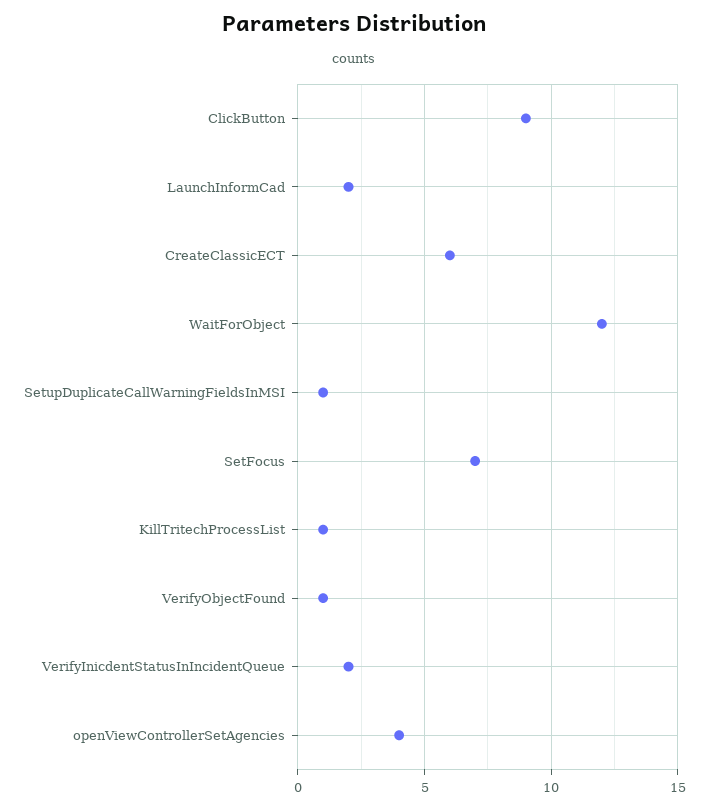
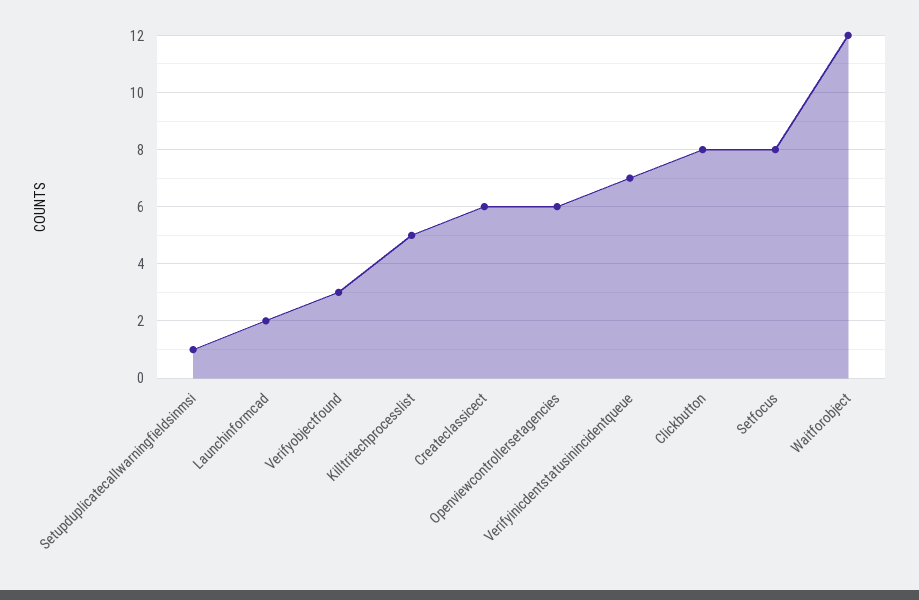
  {
-   "ClickButton": 9,
+   "ClickButton": 8,
    "LaunchInformCad": 2,
    "CreateClassicECT": 6,
    "WaitForObject": 12,
    "SetupDuplicateCallWarningFieldsInMSI": 1,
-   "SetFocus": 7,
+   "SetFocus": 8,
-   "KillTritechProcessList": 1,
+   "KillTritechProcessList": 5,
-   "VerifyObjectFound": 1,
+   "VerifyObjectFound": 3,
-   "VerifyInicdentStatusInIncidentQueue": 2,
+   "VerifyInicdentStatusInIncidentQueue": 7,
-   "openViewControllerSetAgencies": 4
+   "openViewControllerSetAgencies": 6
  }

